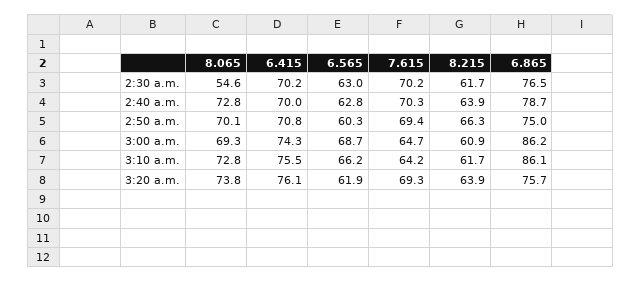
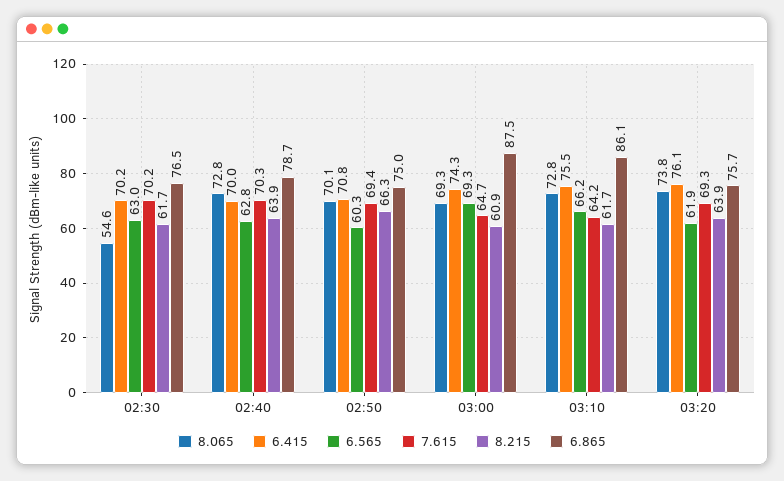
  {
    "8.065": {
      "2:30 a.m.": 54.6,
      "2:40 a.m.": 72.8,
      "2:50 a.m.": 70.1,
      "3:00 a.m.": 69.3,
      "3:10 a.m.": 72.8,
      "3:20 a.m.": 73.8
    },
    "6.415": {
      "2:30 a.m.": 70.2,
      "2:40 a.m.": 70,
      "2:50 a.m.": 70.8,
      "3:00 a.m.": 74.3,
      "3:10 a.m.": 75.5,
      "3:20 a.m.": 76.1
    },
    "6.565": {
      "2:30 a.m.": 63,
      "2:40 a.m.": 62.8,
      "2:50 a.m.": 60.3,
-     "3:00 a.m.": 68.7,
+     "3:00 a.m.": 69.3,
      "3:10 a.m.": 66.2,
      "3:20 a.m.": 61.9
    },
    "7.615": {
      "2:30 a.m.": 70.2,
      "2:40 a.m.": 70.3,
      "2:50 a.m.": 69.4,
      "3:00 a.m.": 64.7,
      "3:10 a.m.": 64.2,
      "3:20 a.m.": 69.3
    },
    "8.215": {
      "2:30 a.m.": 61.7,
      "2:40 a.m.": 63.9,
      "2:50 a.m.": 66.3,
      "3:00 a.m.": 60.9,
      "3:10 a.m.": 61.7,
      "3:20 a.m.": 63.9
    },
    "6.865": {
      "2:30 a.m.": 76.5,
      "2:40 a.m.": 78.7,
      "2:50 a.m.": 75,
-     "3:00 a.m.": 86.2,
+     "3:00 a.m.": 87.5,
      "3:10 a.m.": 86.1,
      "3:20 a.m.": 75.7
    }
  }

